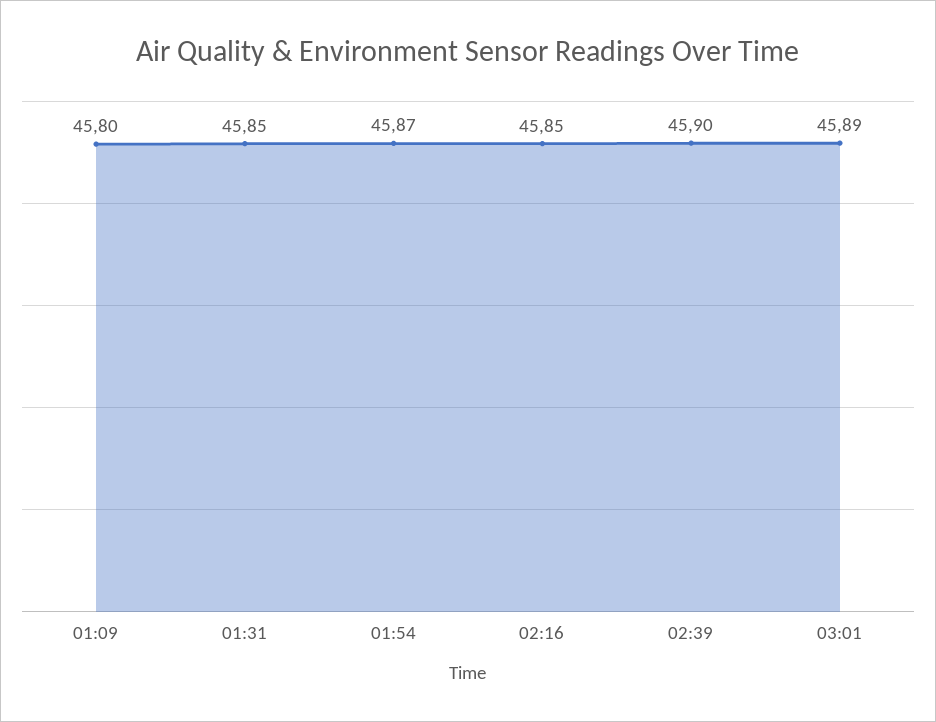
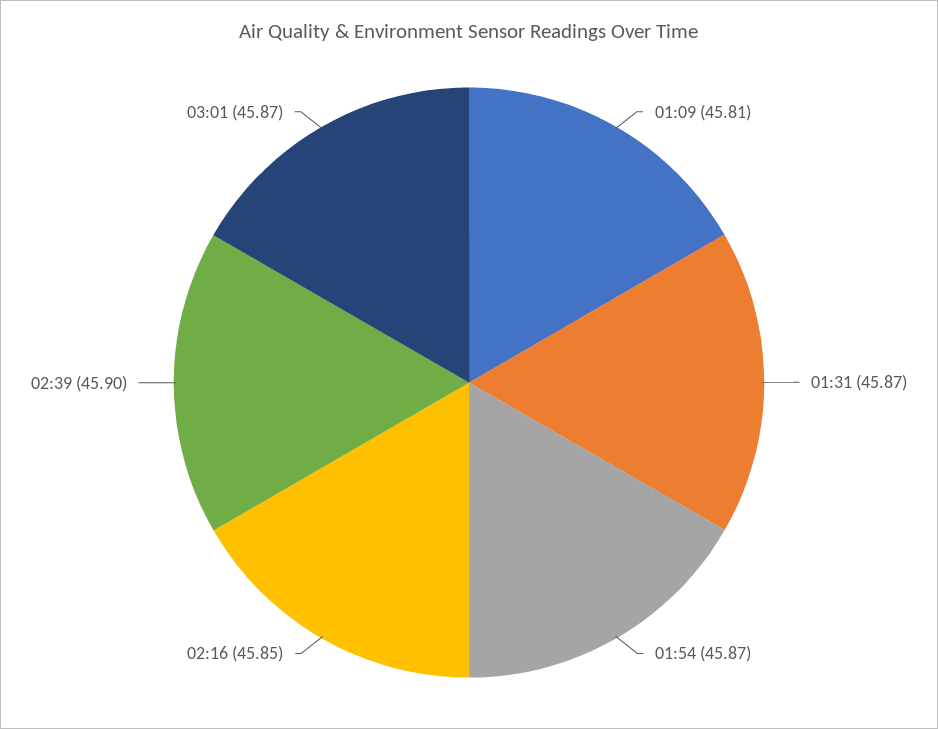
  {
-   "01:09": 45.8,
+   "01:09": 45.81,
-   "01:31": 45.85,
+   "01:31": 45.87,
    "01:54": 45.87,
    "02:16": 45.85,
    "02:39": 45.9,
-   "03:01": 45.89
+   "03:01": 45.87
  }

